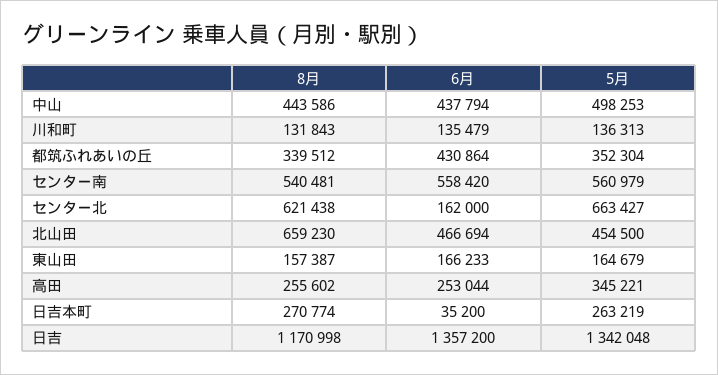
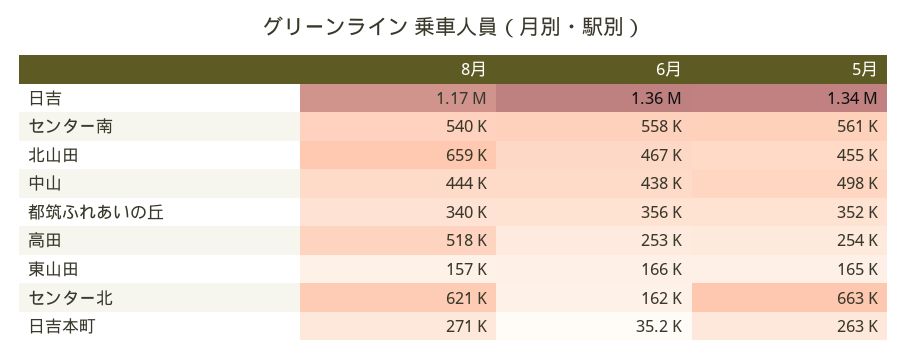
  {
    "8月": {
      "中山": 443586,
-     "川和町": 131843,
      "都筑ふれあいの丘": 339512,
      "センター南": 540481,
      "センター北": 621438,
      "北山田": 659230,
      "東山田": 157387,
-     "高田": 255602,
+     "高田": 518000,
      "日吉本町": 270774,
      "日吉": 1170998
    },
    "6月": {
      "中山": 437794,
-     "川和町": 135479,
-     "都筑ふれあいの丘": 430864,
+     "都筑ふれあいの丘": 356000,
      "センター南": 558420,
      "センター北": 162000,
      "北山田": 466694,
      "東山田": 166233,
      "高田": 253044,
      "日吉本町": 35200,
      "日吉": 1357200
    },
    "5月": {
      "中山": 498253,
-     "川和町": 136313,
      "都筑ふれあいの丘": 352304,
      "センター南": 560979,
      "センター北": 663427,
      "北山田": 454500,
      "東山田": 164679,
-     "高田": 345221,
+     "高田": 254000,
      "日吉本町": 263219,
      "日吉": 1342048
    }
  }

